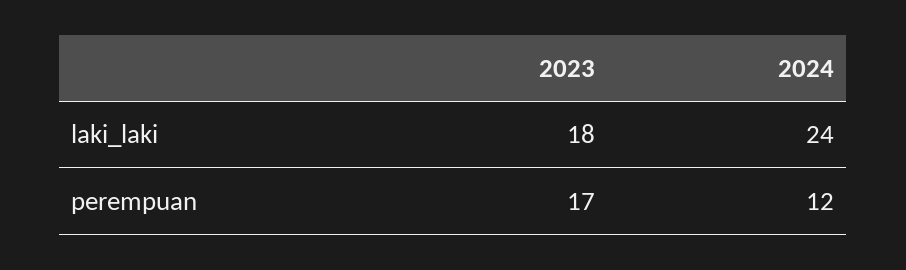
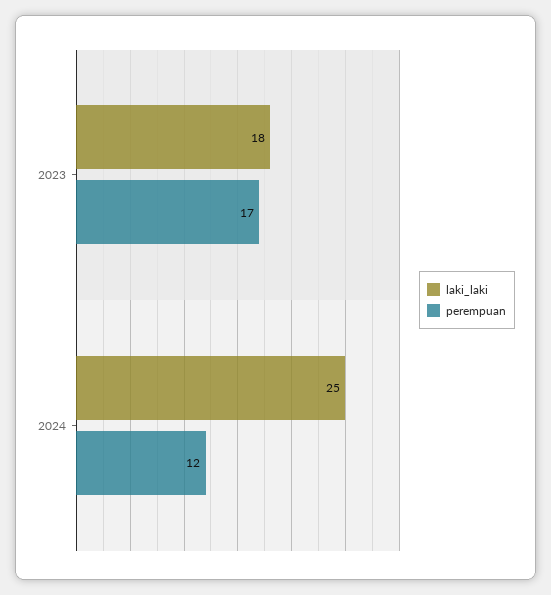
  {
    "laki_laki": {
      "2023": 18,
-     "2024": 24
+     "2024": 25
    },
    "perempuan": {
      "2023": 17,
      "2024": 12
    }
  }

